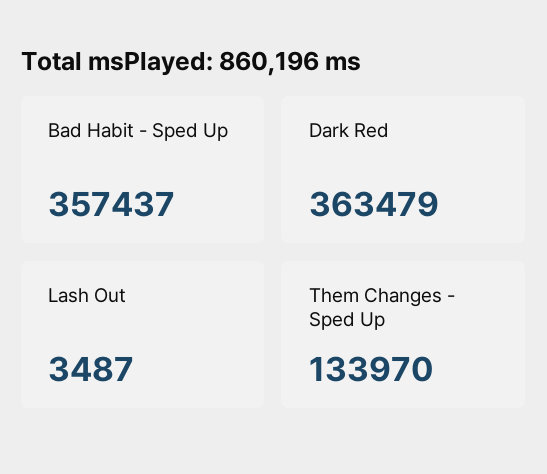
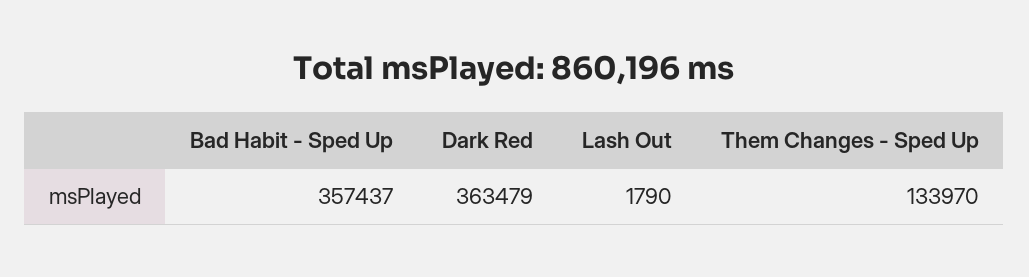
  {
    "Bad Habit - Sped Up": 357437,
    "Dark Red": 363479,
-   "Lash Out": 3487,
+   "Lash Out": 1790,
    "Them Changes - Sped Up": 133970
  }

